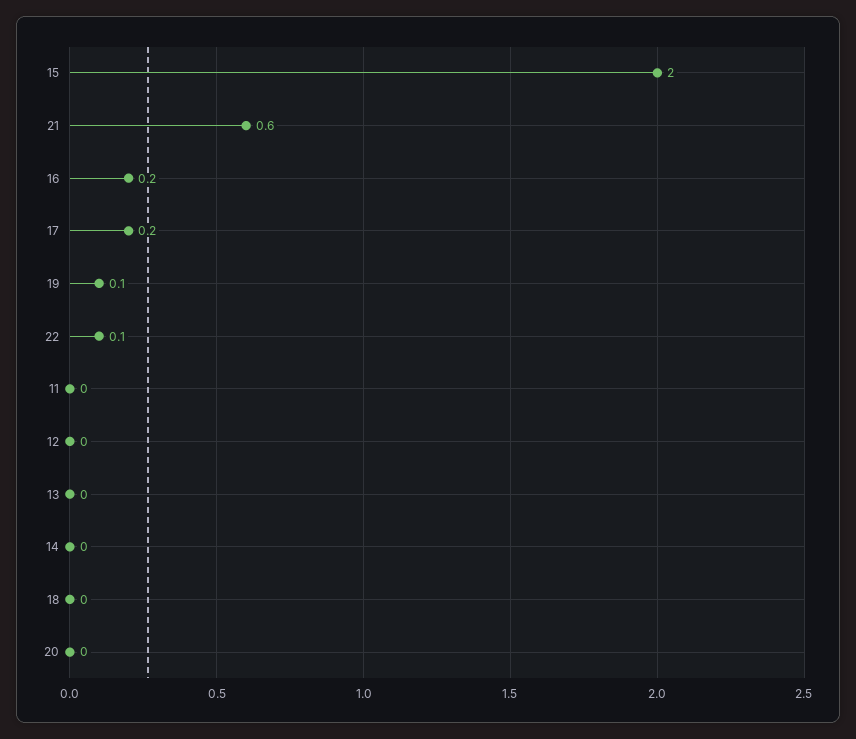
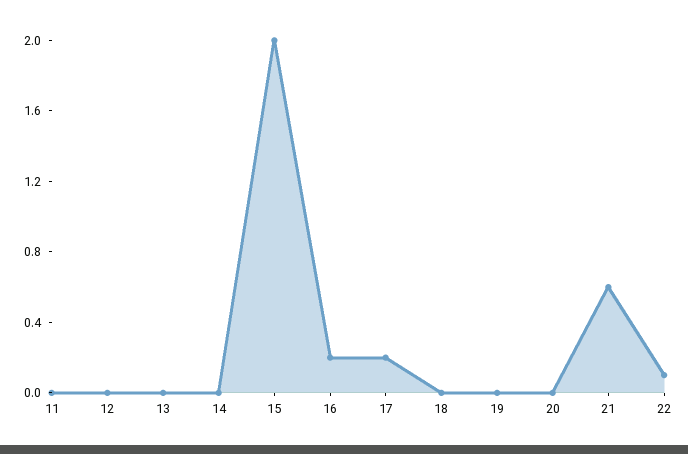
  {
    "15": 2,
    "21": 0.6,
    "16": 0.2,
    "17": 0.2,
-   "19": 0.1,
+   "19": 0,
    "22": 0.1,
    "11": 0,
    "12": 0,
    "13": 0,
    "14": 0,
    "18": 0,
    "20": 0
  }

